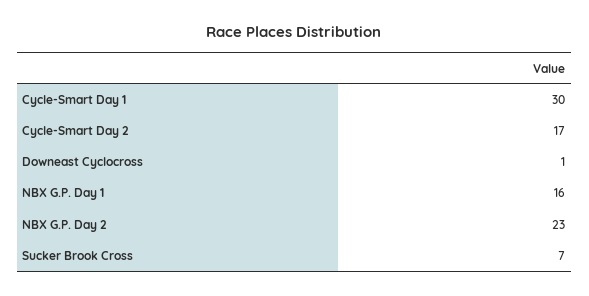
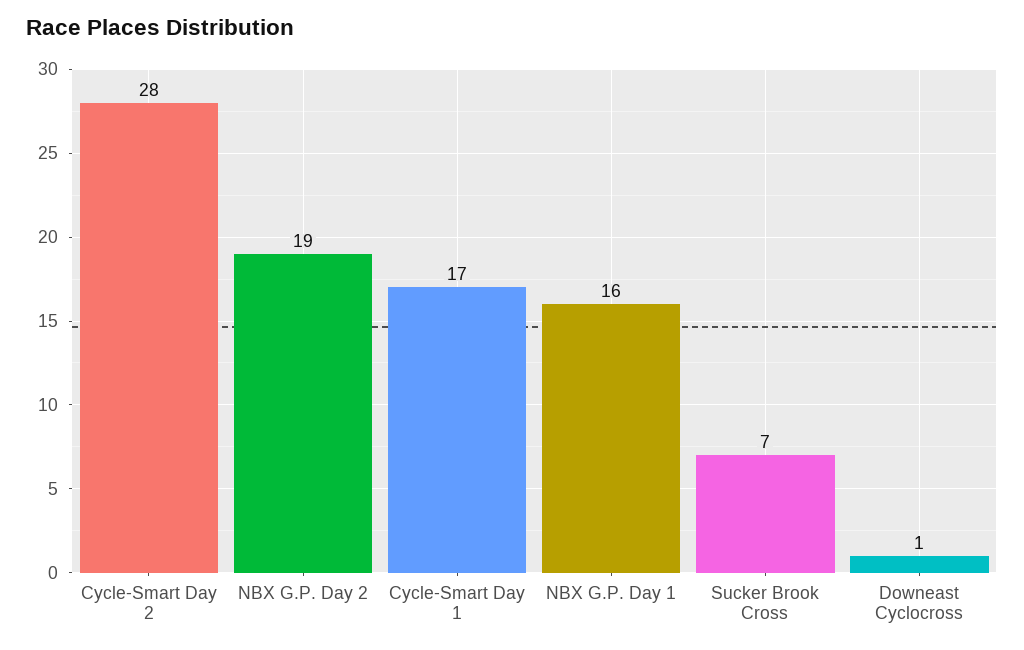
  {
-   "Cycle-Smart Day 1": 30,
+   "Cycle-Smart Day 1": 17,
-   "Cycle-Smart Day 2": 17,
+   "Cycle-Smart Day 2": 28,
    "Downeast Cyclocross": 1,
    "NBX G.P. Day 1": 16,
-   "NBX G.P. Day 2": 23,
+   "NBX G.P. Day 2": 19,
    "Sucker Brook Cross": 7
  }

